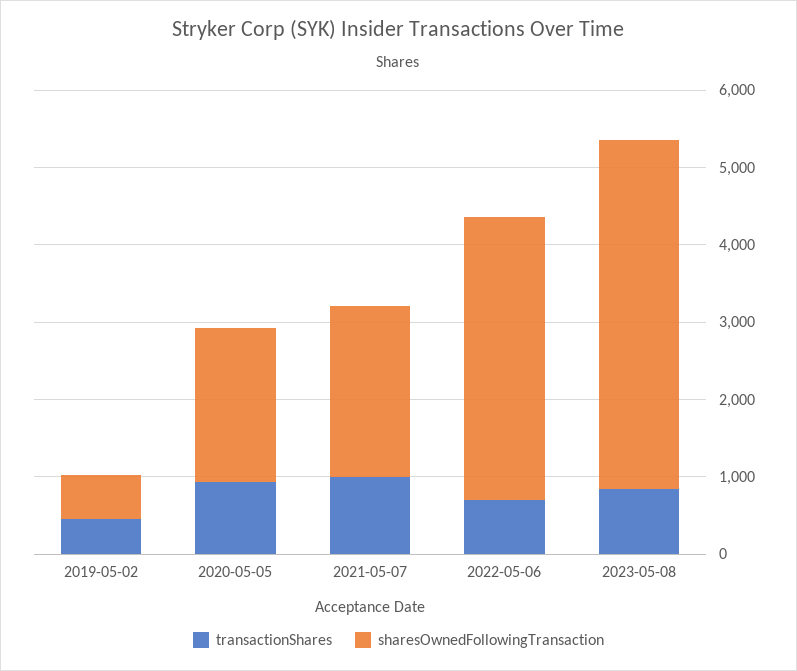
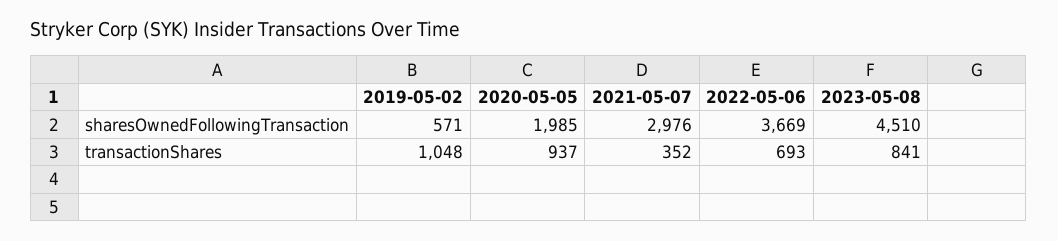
  {
    "transactionShares": {
-     "2019-05-02": 400,
+     "2019-05-02": 1048,
      "2020-05-05": 937,
-     "2021-05-07": 1000,
+     "2021-05-07": 352,
      "2022-05-06": 693,
      "2023-05-08": 841
    },
    "sharesOwnedFollowingTransaction": {
      "2019-05-02": 571,
      "2020-05-05": 1985,
-     "2021-05-07": 2200,
+     "2021-05-07": 2976,
      "2022-05-06": 3669,
      "2023-05-08": 4510
    }
  }

